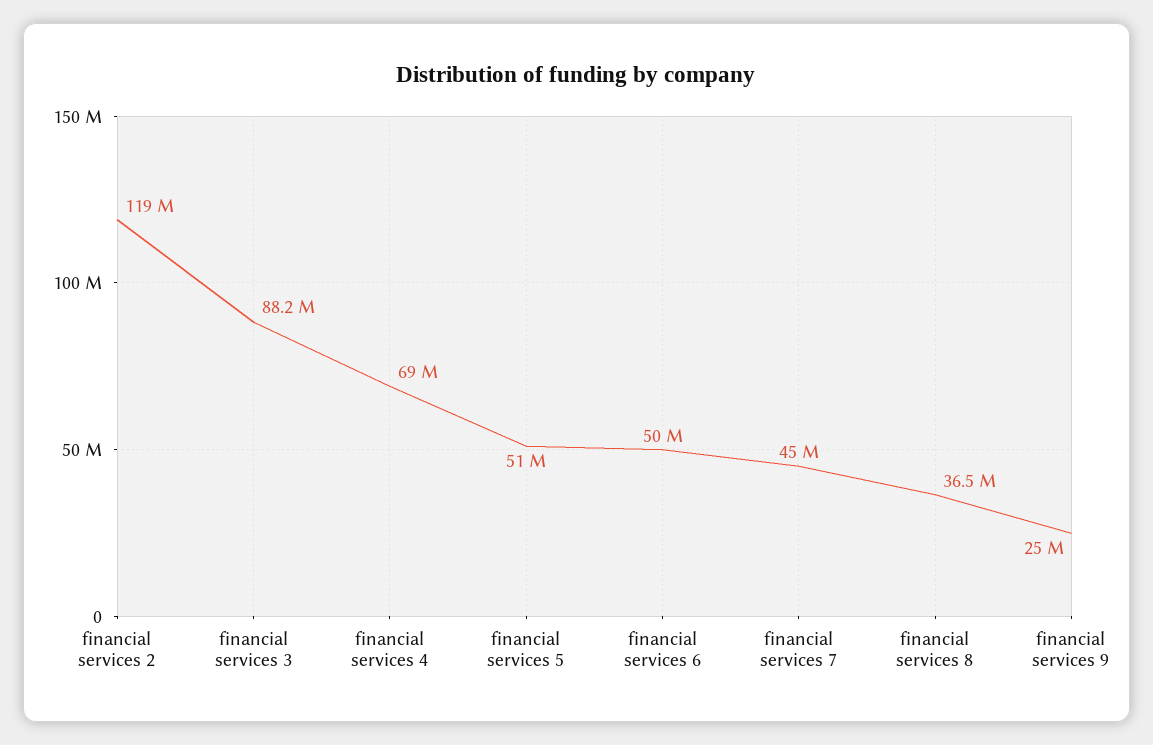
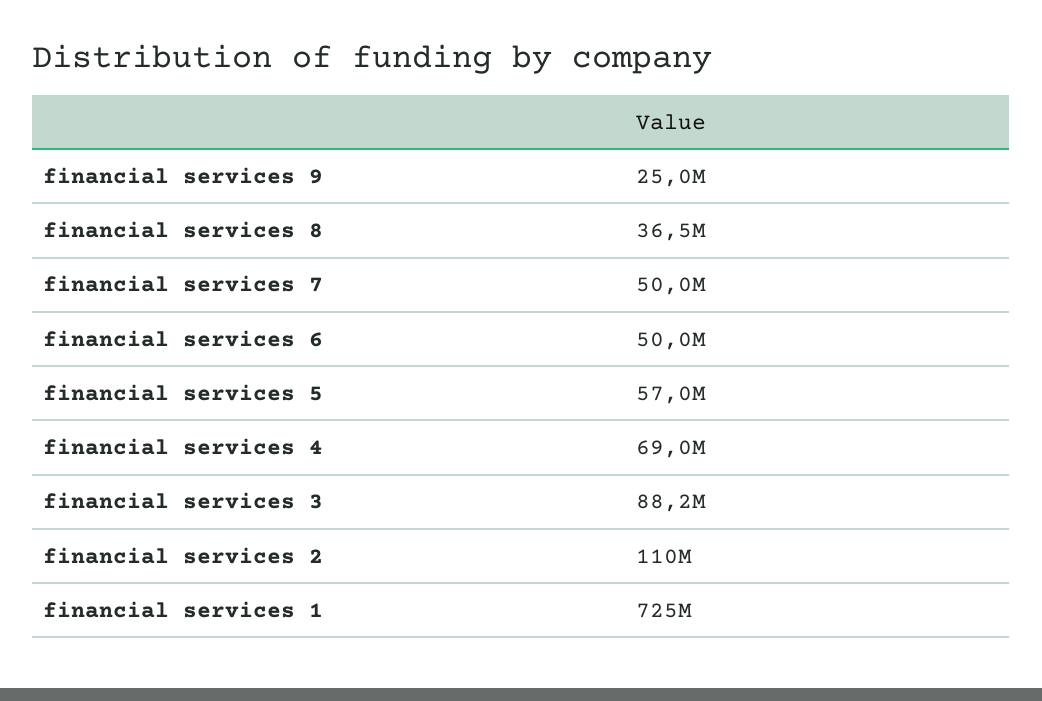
  {
-   "financial services 2": 119000000,
+   "financial services 2": 110000000,
    "financial services 3": 88200000,
    "financial services 4": 69000000,
-   "financial services 5": 51000000,
+   "financial services 5": 57000000,
    "financial services 6": 50000000,
-   "financial services 7": 45000000,
+   "financial services 7": 50000000,
    "financial services 8": 36500000,
-   "financial services 9": 25000000
+   "financial services 9": 25000000,
+   "financial services 1": 725000000
  }

